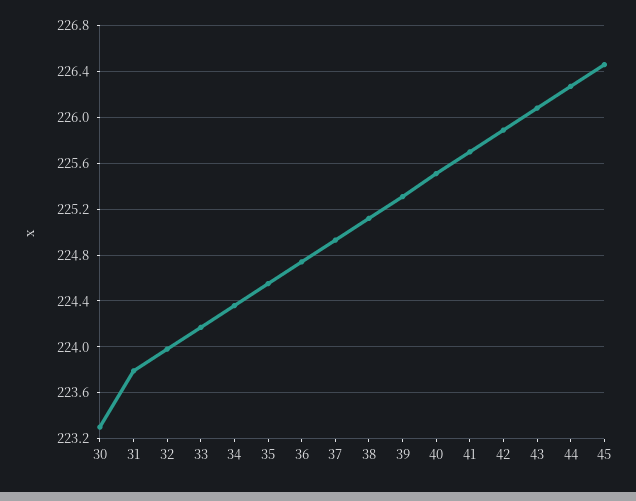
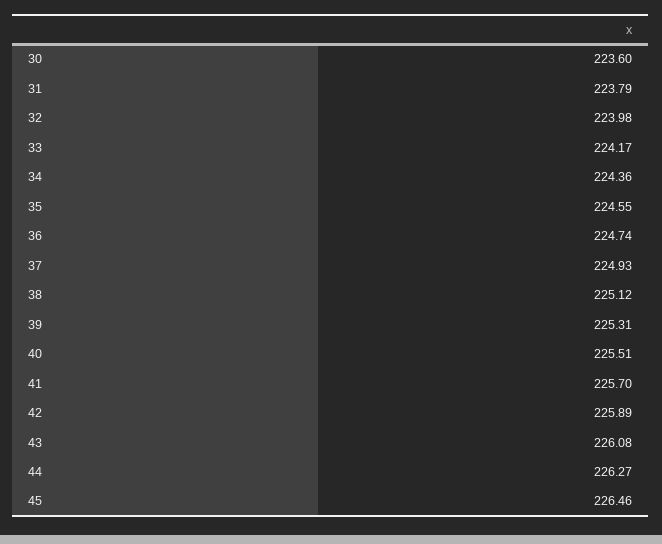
  {
-   "30": 223.3,
+   "30": 223.6,
    "31": 223.79,
    "32": 223.98,
    "33": 224.17,
    "34": 224.36,
    "35": 224.55,
    "36": 224.74,
    "37": 224.93,
    "38": 225.12,
    "39": 225.31,
    "40": 225.51,
    "41": 225.7,
    "42": 225.89,
    "43": 226.08,
    "44": 226.27,
    "45": 226.46
  }

